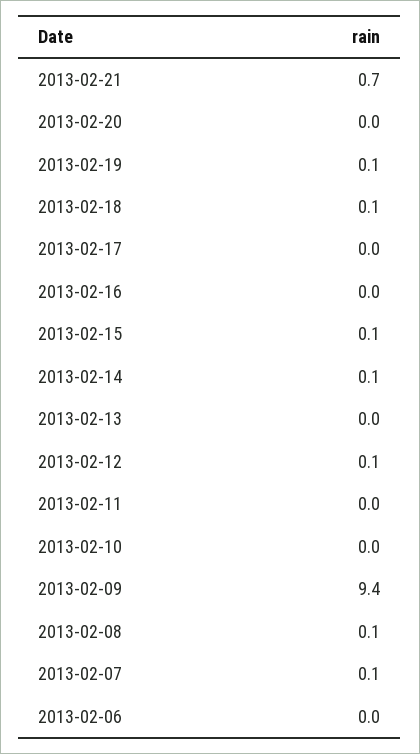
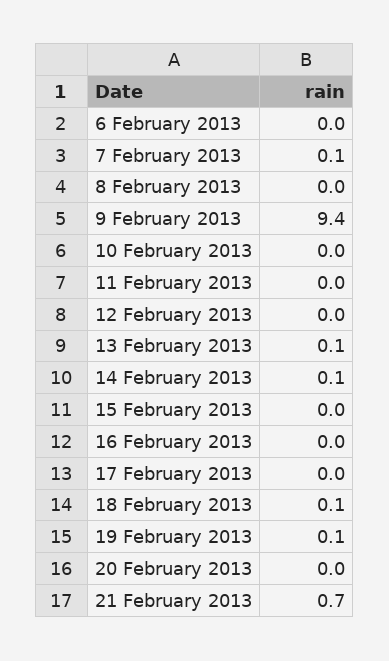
  {
    "2013-02-21": 0.7,
    "2013-02-20": 0,
    "2013-02-19": 0.1,
    "2013-02-18": 0.1,
    "2013-02-17": 0,
    "2013-02-16": 0,
-   "2013-02-15": 0.1,
+   "2013-02-15": 0,
    "2013-02-14": 0.1,
-   "2013-02-13": 0,
+   "2013-02-13": 0.1,
-   "2013-02-12": 0.1,
+   "2013-02-12": 0,
    "2013-02-11": 0,
    "2013-02-10": 0,
    "2013-02-09": 9.4,
-   "2013-02-08": 0.1,
+   "2013-02-08": 0,
    "2013-02-07": 0.1,
    "2013-02-06": 0
  }

